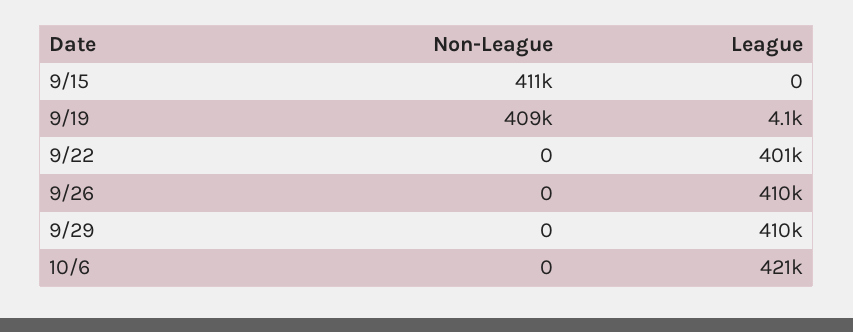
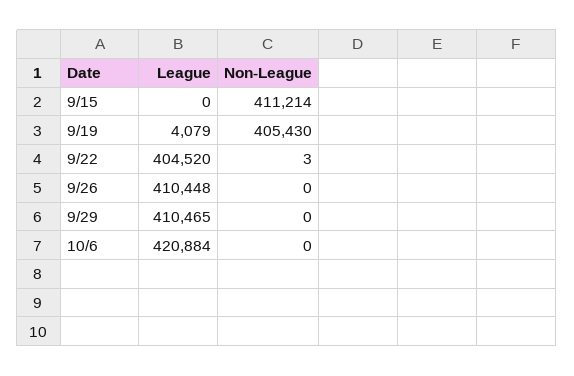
  {
    "Non-League": {
      "9/15": 411214,
-     "9/19": 409000,
+     "9/19": 405430,
-     "9/22": 0,
+     "9/22": 3,
      "9/26": 0,
      "9/29": 0,
      "10/6": 0
    },
    "League": {
      "9/15": 0,
      "9/19": 4079,
-     "9/22": 401000,
+     "9/22": 404520,
      "9/26": 410448,
      "9/29": 410465,
      "10/6": 420884
    }
  }

